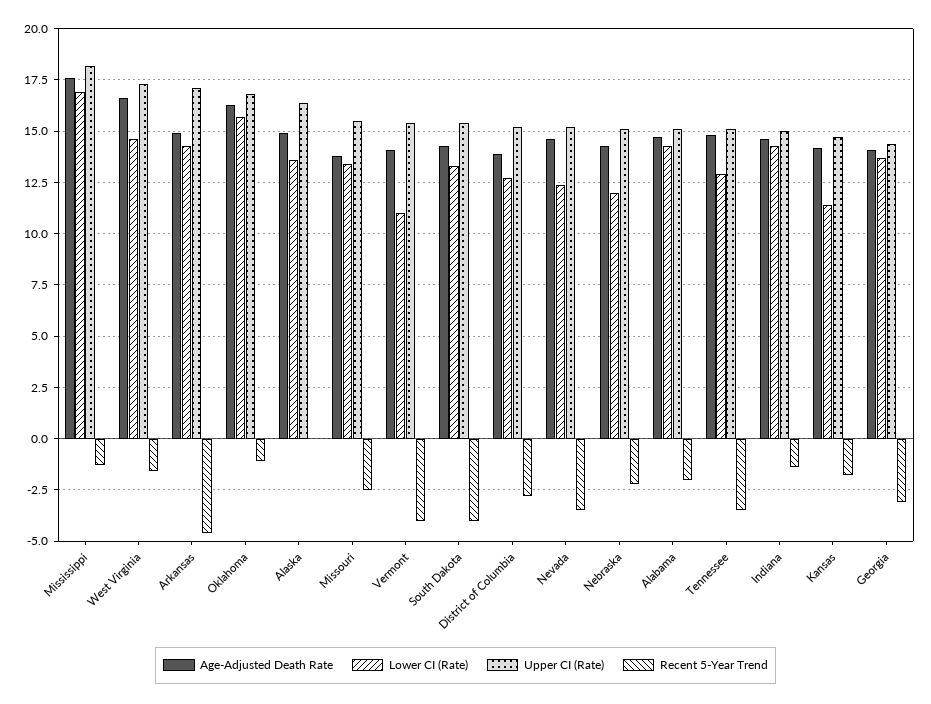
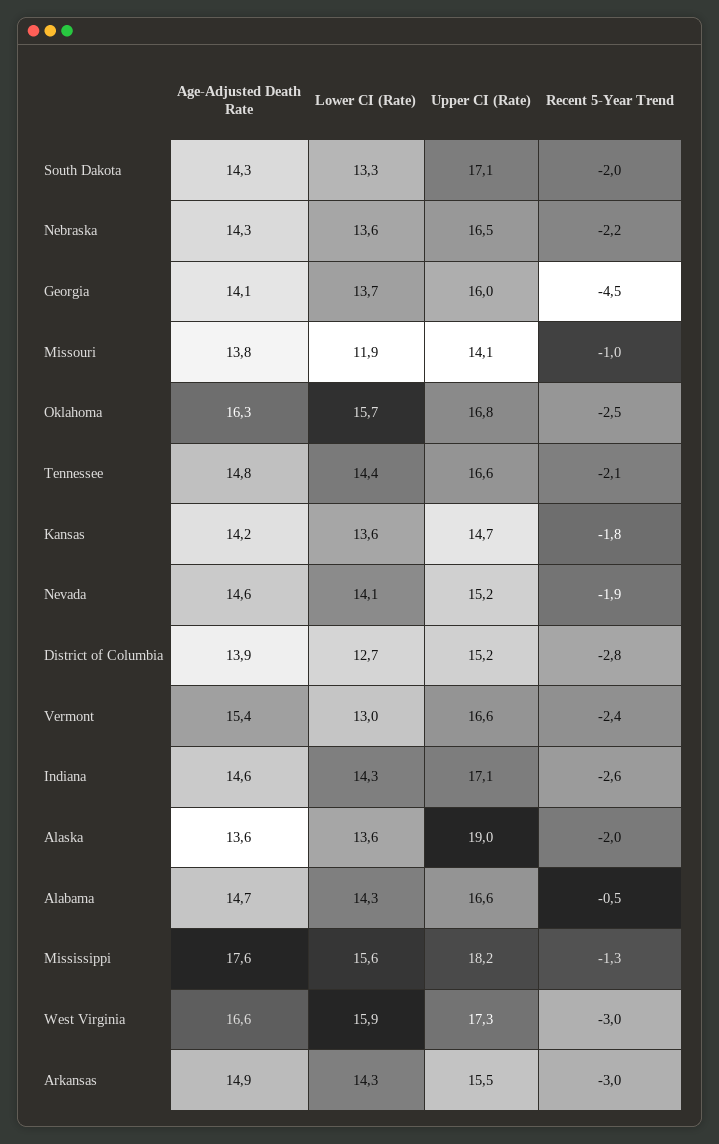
  {
    "Age-Adjusted Death Rate": {
      "Mississippi": 17.6,
      "West Virginia": 16.6,
      "Arkansas": 14.9,
      "Oklahoma": 16.3,
-     "Alaska": 15,
+     "Alaska": 13.6,
      "Missouri": 13.8,
-     "Vermont": 14,
+     "Vermont": 15.4,
      "South Dakota": 14.3,
      "District of Columbia": 13.9,
      "Nevada": 14.6,
      "Nebraska": 14.3,
      "Alabama": 14.7,
      "Tennessee": 14.8,
      "Indiana": 14.6,
      "Kansas": 14.2,
      "Georgia": 14.1
    },
    "Lower CI (Rate)": {
-     "Mississippi": 17,
+     "Mississippi": 15.6,
-     "West Virginia": 14.5,
+     "West Virginia": 15.9,
      "Arkansas": 14.3,
      "Oklahoma": 15.7,
      "Alaska": 13.6,
-     "Missouri": 13.5,
+     "Missouri": 11.9,
-     "Vermont": 11,
+     "Vermont": 13,
      "South Dakota": 13.3,
      "District of Columbia": 12.7,
-     "Nevada": 12.5,
+     "Nevada": 14.1,
-     "Nebraska": 12,
+     "Nebraska": 13.6,
      "Alabama": 14.3,
-     "Tennessee": 13,
+     "Tennessee": 14.4,
      "Indiana": 14.3,
-     "Kansas": 11.5,
+     "Kansas": 13.6,
      "Georgia": 13.7
    },
    "Upper CI (Rate)": {
      "Mississippi": 18.2,
      "West Virginia": 17.3,
-     "Arkansas": 17,
+     "Arkansas": 15.5,
      "Oklahoma": 16.8,
-     "Alaska": 16.5,
+     "Alaska": 19,
-     "Missouri": 15.5,
+     "Missouri": 14.1,
-     "Vermont": 15.5,
+     "Vermont": 16.6,
-     "South Dakota": 15.5,
+     "South Dakota": 17.1,
      "District of Columbia": 15.2,
      "Nevada": 15.2,
-     "Nebraska": 15,
+     "Nebraska": 16.5,
-     "Alabama": 15,
+     "Alabama": 16.6,
-     "Tennessee": 15,
+     "Tennessee": 16.6,
-     "Indiana": 15,
+     "Indiana": 17.1,
      "Kansas": 14.7,
-     "Georgia": 14.5
+     "Georgia": 16
    },
    "Recent 5-Year Trend": {
      "Mississippi": -1.3,
-     "West Virginia": -1.5,
+     "West Virginia": -3,
-     "Arkansas": -4.5,
+     "Arkansas": -3,
-     "Oklahoma": -1,
+     "Oklahoma": -2.5,
-     "Alaska": 0,
+     "Alaska": -2,
-     "Missouri": -2.5,
+     "Missouri": -1,
-     "Vermont": -4,
+     "Vermont": -2.4,
-     "South Dakota": -4,
+     "South Dakota": -2,
      "District of Columbia": -2.8,
-     "Nevada": -3.5,
+     "Nevada": -1.9,
      "Nebraska": -2.2,
-     "Alabama": -2,
+     "Alabama": -0.5,
-     "Tennessee": -3.5,
+     "Tennessee": -2.1,
-     "Indiana": -1.5,
+     "Indiana": -2.6,
      "Kansas": -1.8,
-     "Georgia": -3
+     "Georgia": -4.5
    }
  }

